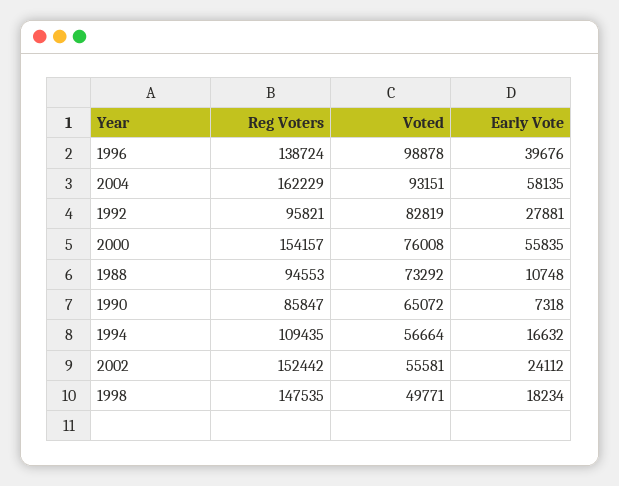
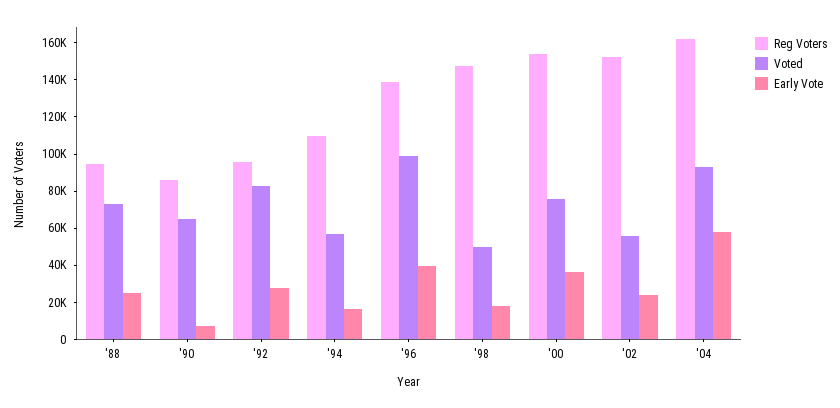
  {
    "Reg Voters": {
      "1996": 138724,
      "2004": 162229,
      "1992": 95821,
      "2000": 154157,
      "1988": 94553,
      "1990": 85847,
      "1994": 109435,
      "2002": 152442,
      "1998": 147535
    },
    "Voted": {
      "1996": 98878,
      "2004": 93151,
      "1992": 82819,
      "2000": 76008,
      "1988": 73292,
      "1990": 65072,
      "1994": 56664,
      "2002": 55581,
      "1998": 49771
    },
    "Early Vote": {
      "1996": 39676,
      "2004": 58135,
      "1992": 27881,
-     "2000": 55835,
+     "2000": 35000,
-     "1988": 10748,
+     "1988": 25000,
      "1990": 7318,
      "1994": 16632,
      "2002": 24112,
      "1998": 18234
    }
  }

